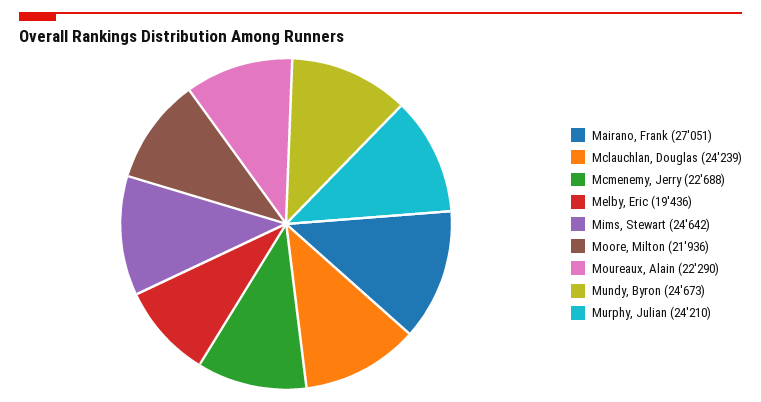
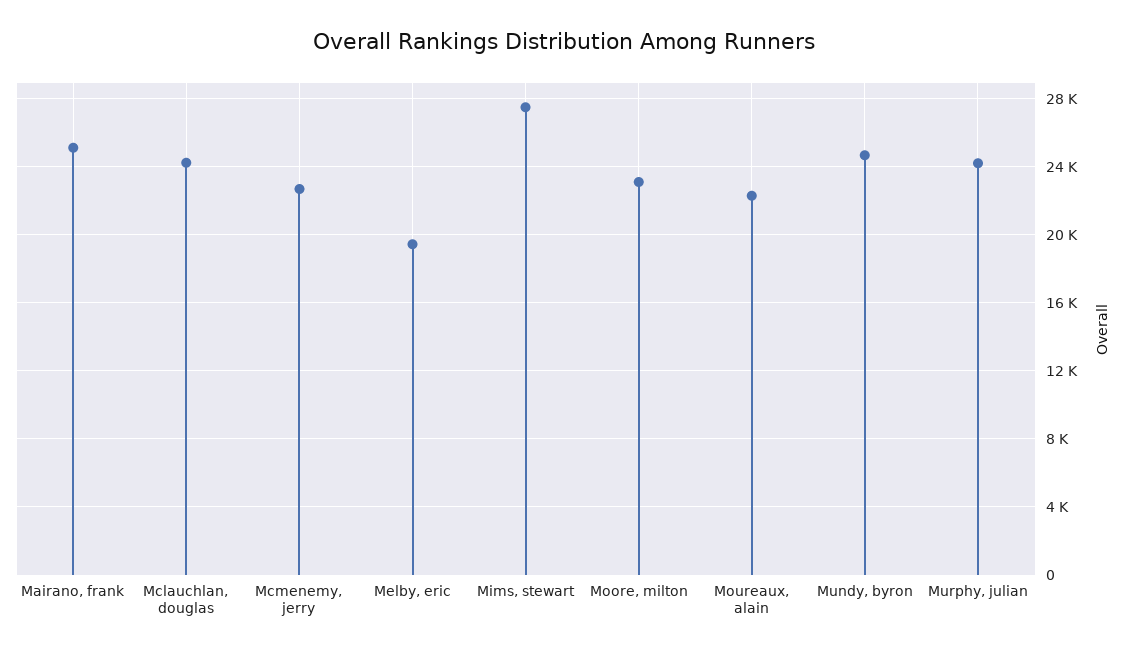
  {
-   "Mairano, Frank": 27051,
+   "Mairano, Frank": 25000,
    "Mclauchlan, Douglas": 24239,
    "Mcmenemy, Jerry": 22688,
    "Melby, Eric": 19436,
-   "Mims, Stewart": 24642,
+   "Mims, Stewart": 27500,
-   "Moore, Milton": 21936,
+   "Moore, Milton": 23000,
    "Moureaux, Alain": 22290,
    "Mundy, Byron": 24673,
    "Murphy, Julian": 24210
  }

